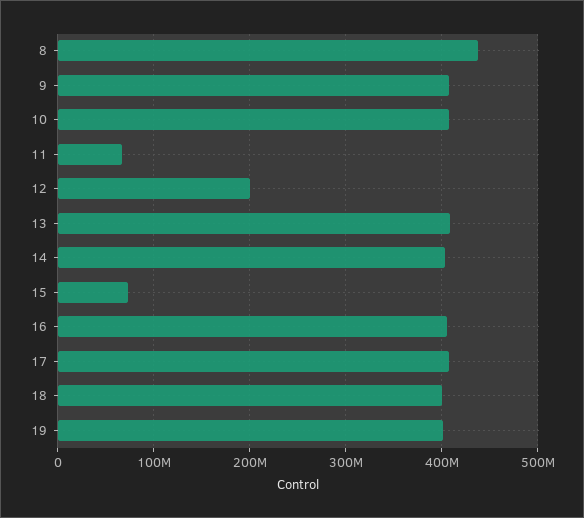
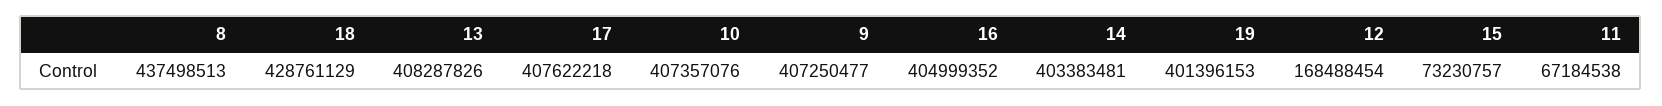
  {
    "8": 437498513,
    "9": 407250477,
    "10": 407357076,
    "11": 67184538,
-   "12": 200000000,
+   "12": 168488454,
    "13": 408287826,
    "14": 403383481,
    "15": 73230757,
    "16": 404999352,
    "17": 407622218,
-   "18": 400000000,
+   "18": 428761129,
    "19": 401396153
  }

